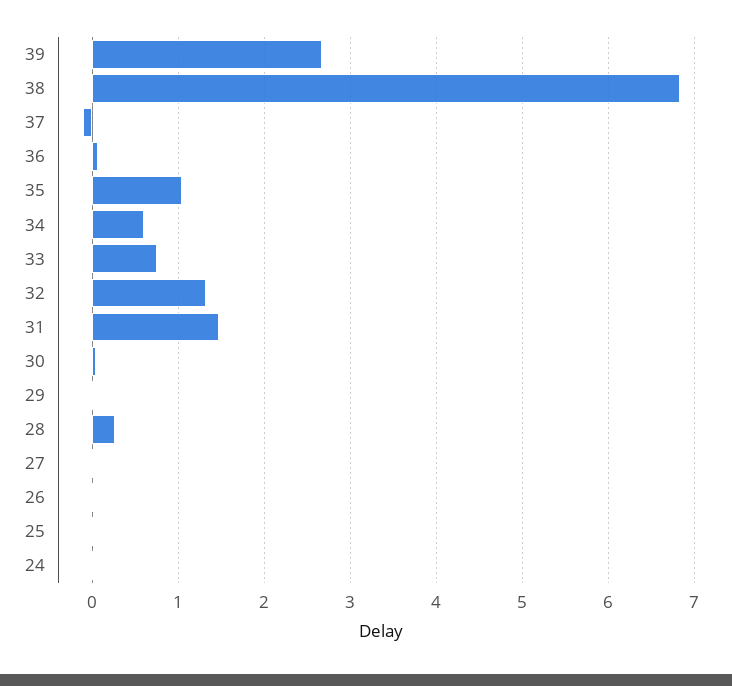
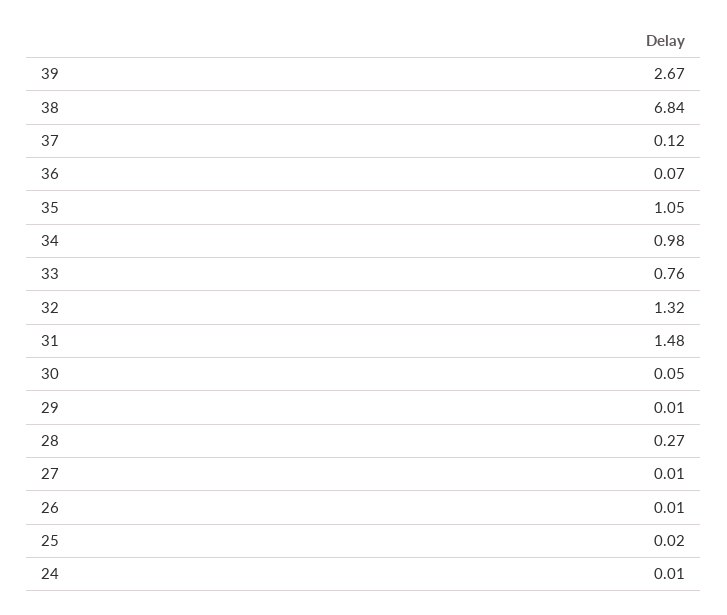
  {
    "39": 2.67,
    "38": 6.84,
-   "37": -0.1,
+   "37": 0.12,
    "36": 0.07,
    "35": 1.05,
-   "34": 0.6,
+   "34": 0.98,
    "33": 0.76,
    "32": 1.32,
    "31": 1.48,
    "30": 0.05,
    "29": 0.01,
    "28": 0.27,
    "27": 0.01,
    "26": 0.01,
    "25": 0.02,
    "24": 0.01
  }

